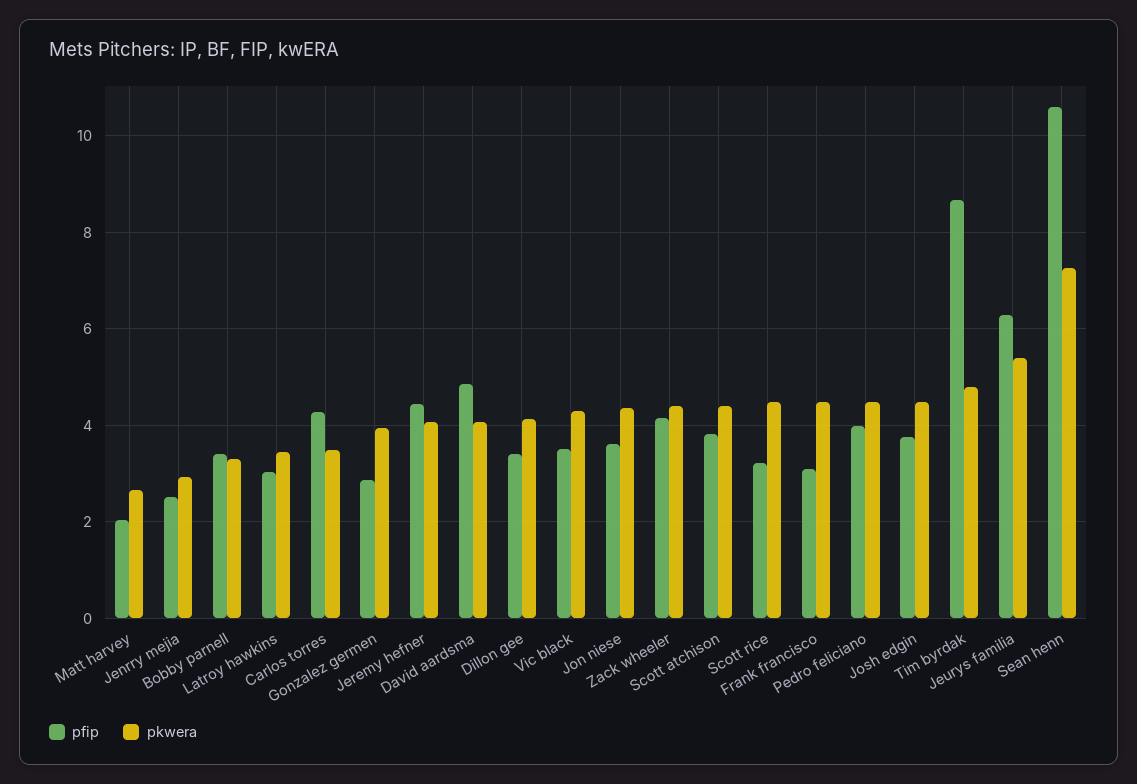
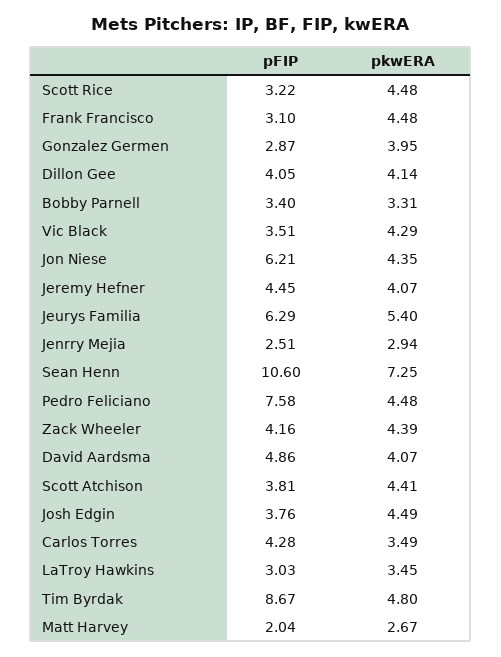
  {
    "pfip": {
      "Matt harvey": 2.04,
      "Jenrry mejia": 2.51,
      "Bobby parnell": 3.4,
      "Latroy hawkins": 3.03,
      "Carlos torres": 4.28,
      "Gonzalez germen": 2.87,
      "Jeremy hefner": 4.45,
      "David aardsma": 4.86,
-     "Dillon gee": 3.4,
+     "Dillon gee": 4.05,
      "Vic black": 3.51,
-     "Jon niese": 3.6,
+     "Jon niese": 6.21,
      "Zack wheeler": 4.16,
      "Scott atchison": 3.81,
      "Scott rice": 3.22,
      "Frank francisco": 3.1,
-     "Pedro feliciano": 4,
+     "Pedro feliciano": 7.58,
      "Josh edgin": 3.76,
      "Tim byrdak": 8.67,
      "Jeurys familia": 6.29,
      "Sean henn": 10.6
    },
    "pkwera": {
      "Matt harvey": 2.67,
      "Jenrry mejia": 2.94,
      "Bobby parnell": 3.31,
      "Latroy hawkins": 3.45,
      "Carlos torres": 3.49,
      "Gonzalez germen": 3.95,
      "Jeremy hefner": 4.07,
      "David aardsma": 4.07,
      "Dillon gee": 4.14,
      "Vic black": 4.29,
      "Jon niese": 4.35,
      "Zack wheeler": 4.39,
      "Scott atchison": 4.41,
      "Scott rice": 4.48,
      "Frank francisco": 4.48,
      "Pedro feliciano": 4.48,
      "Josh edgin": 4.49,
      "Tim byrdak": 4.8,
      "Jeurys familia": 5.4,
      "Sean henn": 7.25
    }
  }

